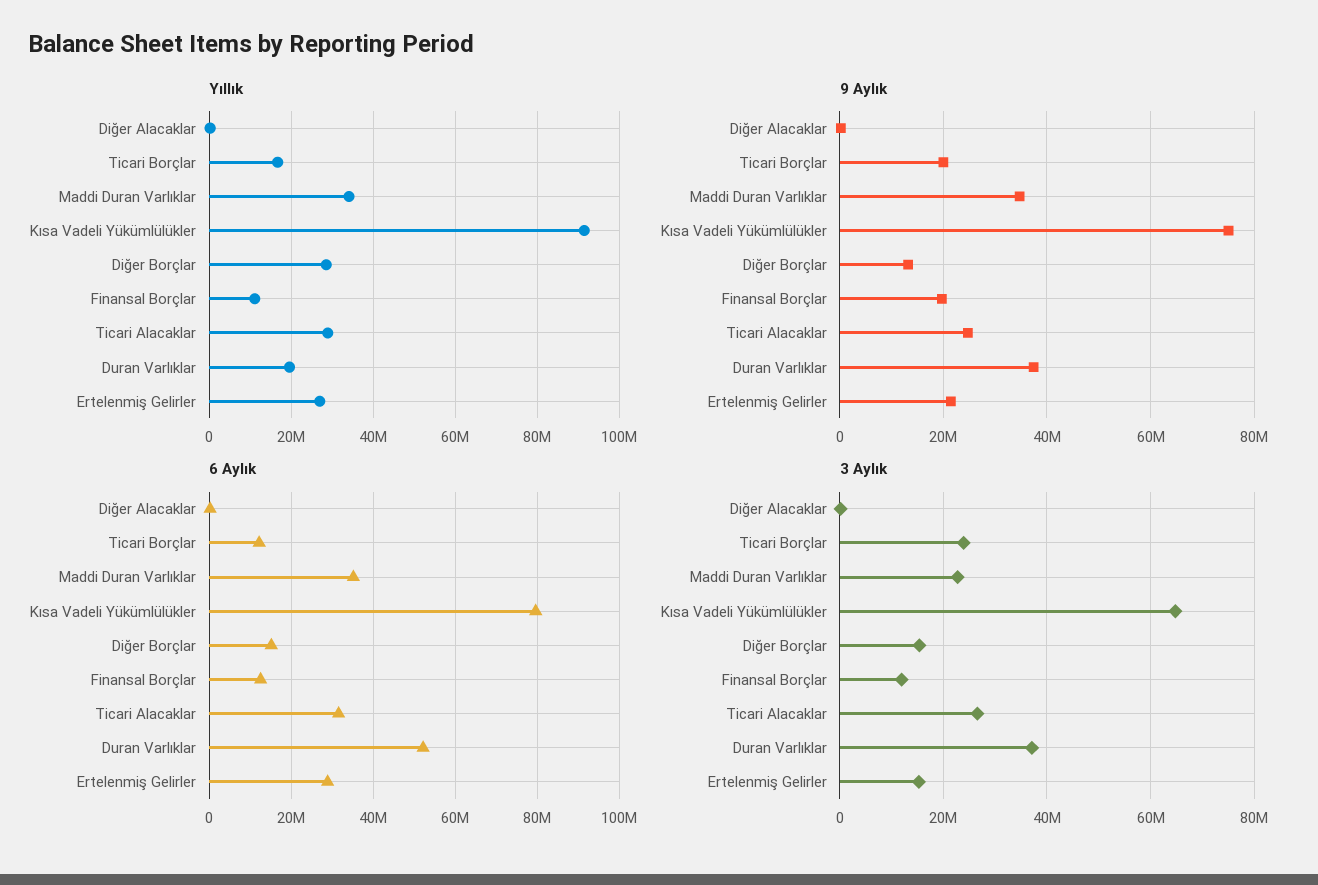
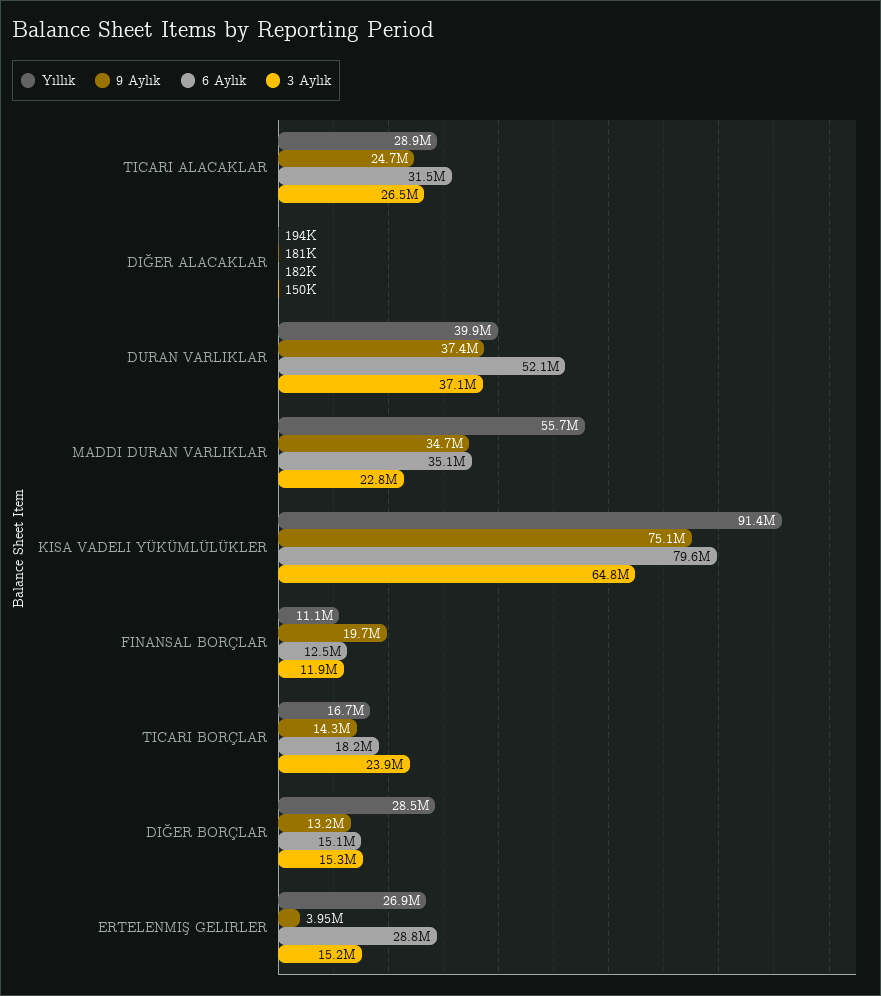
  {
    "Yıllık": {
      "Diğer Alacaklar": 194000,
      "Ticari Borçlar": 16700000,
-     "Maddi Duran Varlıklar": 34000000,
+     "Maddi Duran Varlıklar": 55700000,
      "Kısa Vadeli Yükümlülükler": 91400000,
      "Diğer Borçlar": 28500000,
      "Finansal Borçlar": 11100000,
      "Ticari Alacaklar": 28900000,
-     "Duran Varlıklar": 20000000,
+     "Duran Varlıklar": 39900000,
      "Ertelenmiş Gelirler": 26900000
    },
    "9 Aylık": {
      "Diğer Alacaklar": 181000,
-     "Ticari Borçlar": 20000000,
+     "Ticari Borçlar": 14300000,
      "Maddi Duran Varlıklar": 34700000,
      "Kısa Vadeli Yükümlülükler": 75100000,
      "Diğer Borçlar": 13200000,
      "Finansal Borçlar": 19700000,
      "Ticari Alacaklar": 24700000,
      "Duran Varlıklar": 37400000,
-     "Ertelenmiş Gelirler": 22000000
+     "Ertelenmiş Gelirler": 3950000
    },
    "6 Aylık": {
      "Diğer Alacaklar": 182000,
-     "Ticari Borçlar": 12000000,
+     "Ticari Borçlar": 18200000,
      "Maddi Duran Varlıklar": 35100000,
      "Kısa Vadeli Yükümlülükler": 79600000,
      "Diğer Borçlar": 15100000,
      "Finansal Borçlar": 12500000,
      "Ticari Alacaklar": 31500000,
      "Duran Varlıklar": 52100000,
      "Ertelenmiş Gelirler": 28800000
    },
    "3 Aylık": {
      "Diğer Alacaklar": 150000,
      "Ticari Borçlar": 23900000,
      "Maddi Duran Varlıklar": 22800000,
      "Kısa Vadeli Yükümlülükler": 64800000,
      "Diğer Borçlar": 15300000,
      "Finansal Borçlar": 11900000,
      "Ticari Alacaklar": 26500000,
      "Duran Varlıklar": 37100000,
      "Ertelenmiş Gelirler": 15200000
    }
  }

